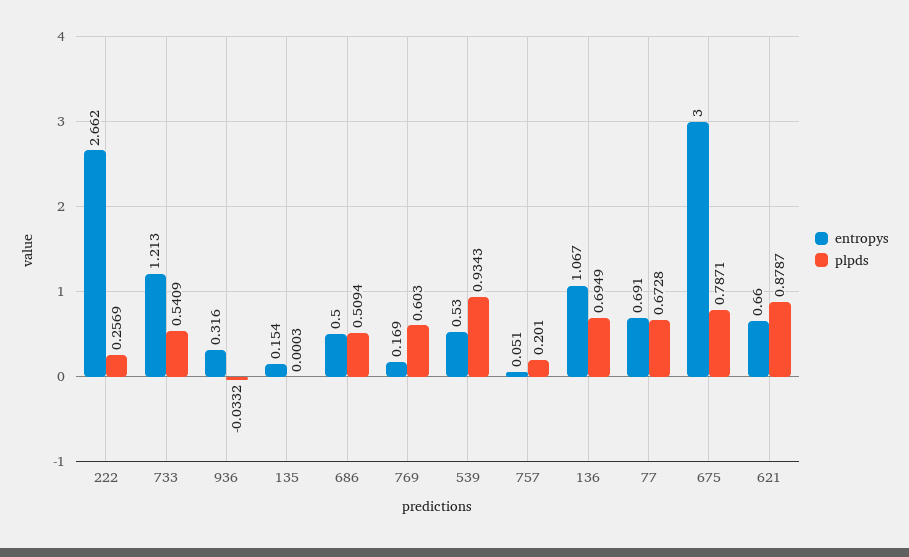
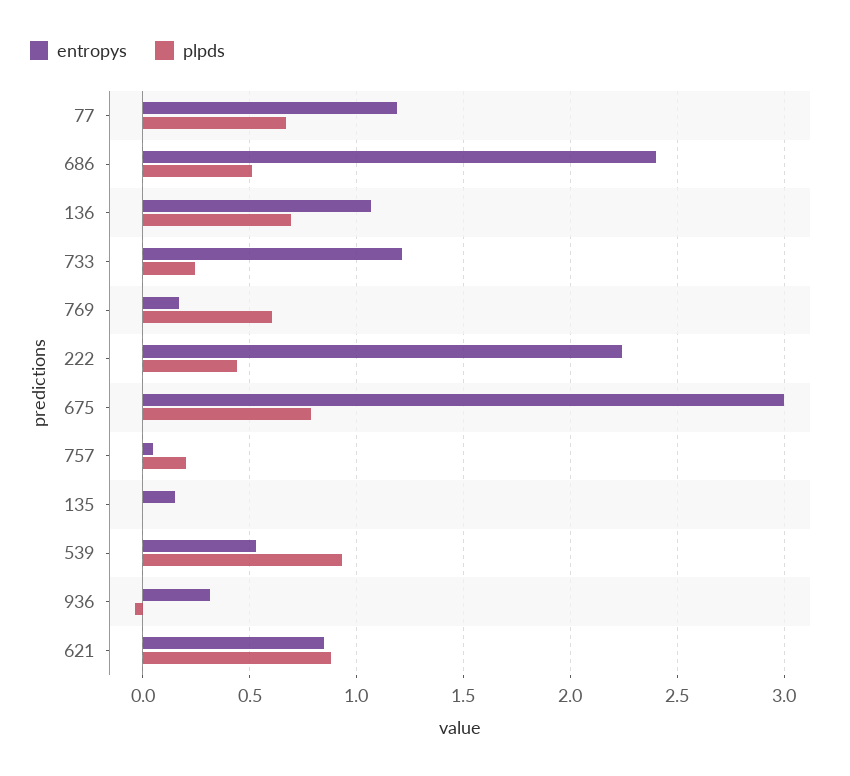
  {
    "entropys": {
-     "222": 2.662,
+     "222": 2.25,
      "733": 1.213,
      "936": 0.316,
      "135": 0.154,
-     "686": 0.5,
+     "686": 2.4,
      "769": 0.169,
      "539": 0.53,
      "757": 0.051,
      "136": 1.067,
-     "77": 0.691,
+     "77": 1.2,
      "675": 3,
-     "621": 0.66
+     "621": 0.85
    },
    "plpds": {
-     "222": 0.2569,
+     "222": 0.45,
-     "733": 0.5409,
+     "733": 0.25,
      "936": -0.0332,
      "135": 0.0003,
      "686": 0.5094,
      "769": 0.603,
      "539": 0.9343,
      "757": 0.201,
      "136": 0.6949,
      "77": 0.6728,
      "675": 0.7871,
      "621": 0.8787
    }
  }

